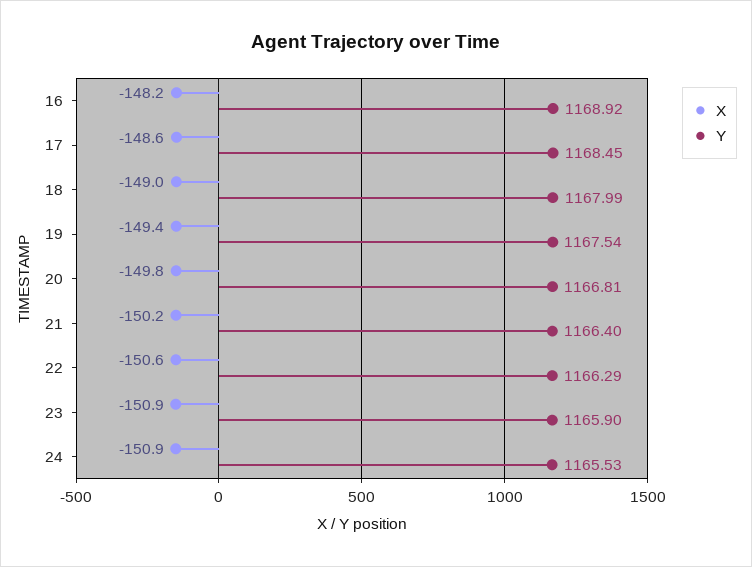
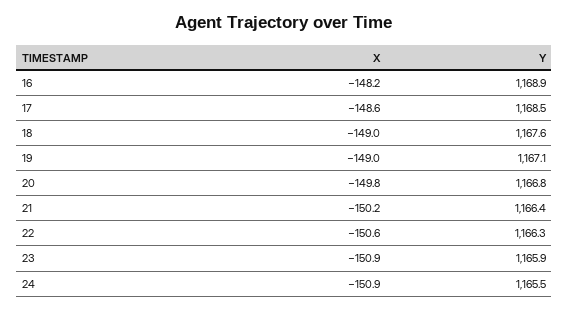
  {
    "X": {
      "16": -148.2,
      "17": -148.6,
      "18": -149,
-     "19": -149.4,
+     "19": -149,
      "20": -149.8,
      "21": -150.2,
      "22": -150.6,
      "23": -150.9,
      "24": -150.9
    },
    "Y": {
      "16": 1168.92,
      "17": 1168.45,
-     "18": 1167.99,
+     "18": 1167.6,
-     "19": 1167.54,
+     "19": 1167.1,
      "20": 1166.81,
      "21": 1166.4,
      "22": 1166.29,
      "23": 1165.9,
      "24": 1165.53
    }
  }

